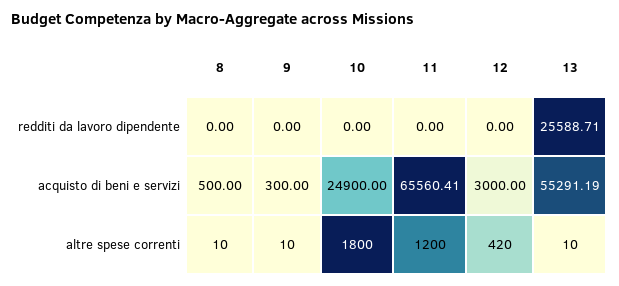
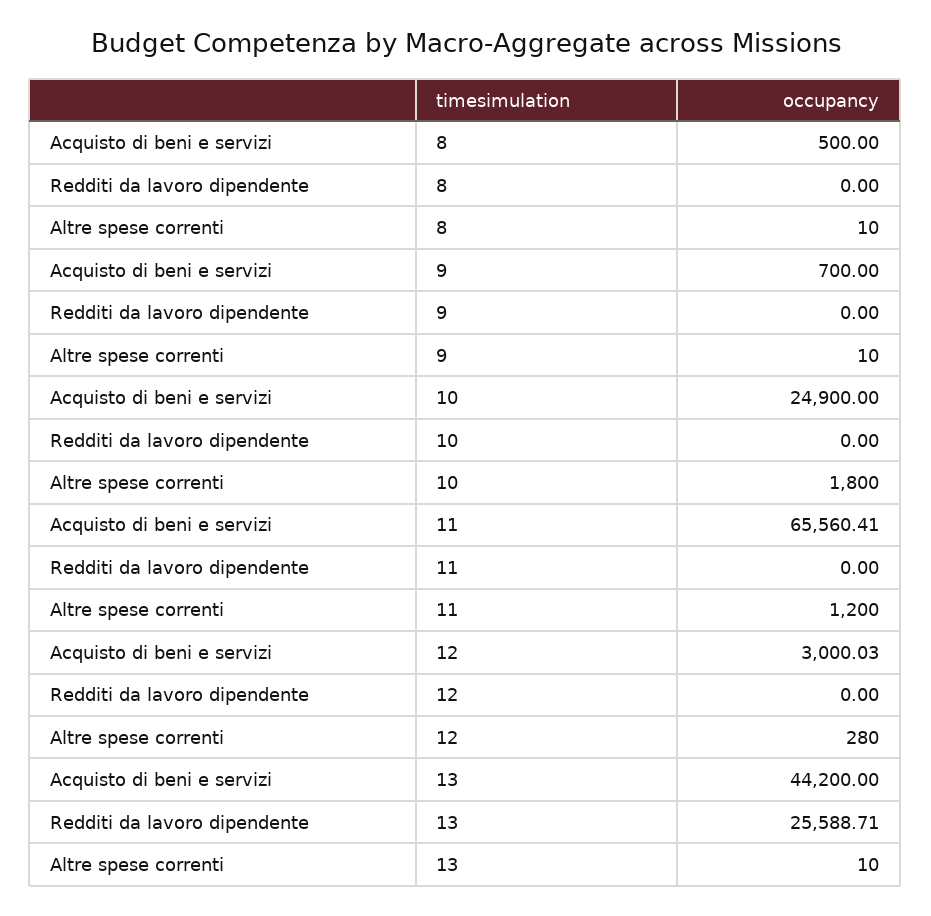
  {
    "8": {
      "redditi da lavoro dipendente": 0,
      "acquisto di beni e servizi": 500,
      "altre spese correnti": 10
    },
    "9": {
      "redditi da lavoro dipendente": 0,
-     "acquisto di beni e servizi": 300,
+     "acquisto di beni e servizi": 700,
      "altre spese correnti": 10
    },
    "10": {
      "redditi da lavoro dipendente": 0,
      "acquisto di beni e servizi": 24900,
      "altre spese correnti": 1800
    },
    "11": {
      "redditi da lavoro dipendente": 0,
      "acquisto di beni e servizi": 65560.41,
      "altre spese correnti": 1200
    },
    "12": {
      "redditi da lavoro dipendente": 0,
-     "acquisto di beni e servizi": 3000,
+     "acquisto di beni e servizi": 3000.03,
-     "altre spese correnti": 420
+     "altre spese correnti": 280
    },
    "13": {
      "redditi da lavoro dipendente": 25588.71,
-     "acquisto di beni e servizi": 55291.19,
+     "acquisto di beni e servizi": 44200,
      "altre spese correnti": 10
    }
  }

